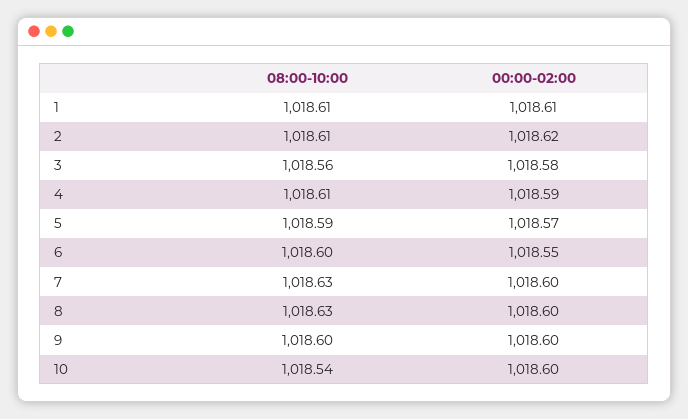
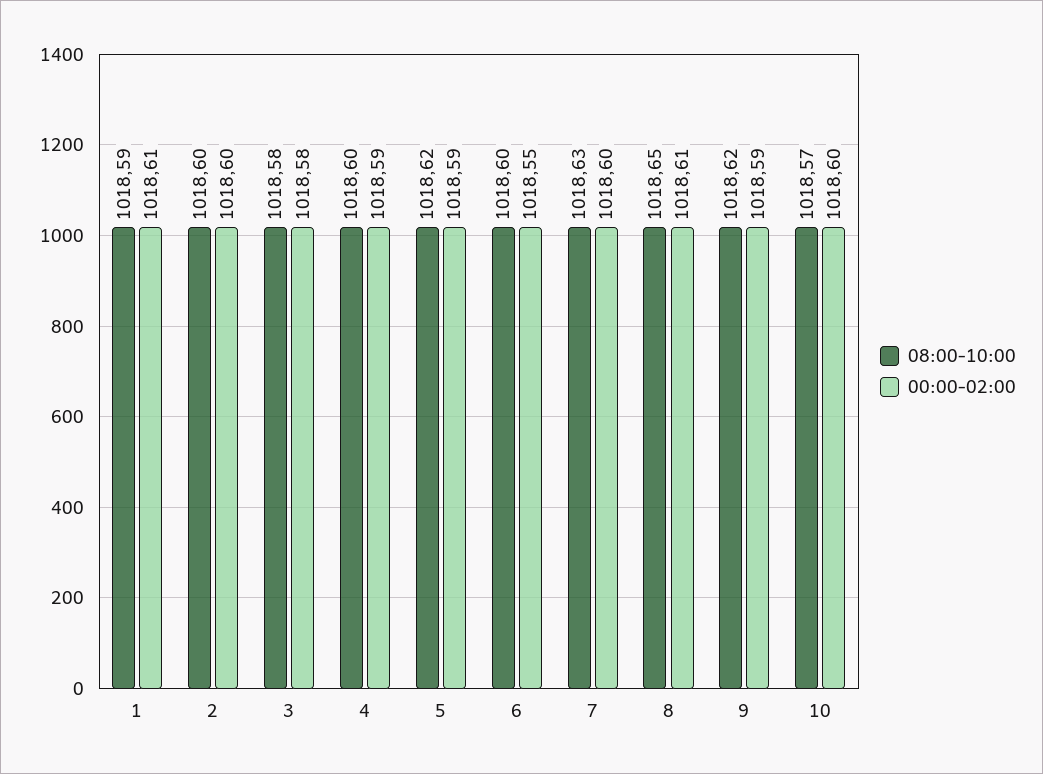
  {
    "08:00-10:00": {
-     "1": 1018.61,
+     "1": 1018.59,
-     "2": 1018.61,
+     "2": 1018.6,
-     "3": 1018.56,
+     "3": 1018.58,
-     "4": 1018.61,
+     "4": 1018.6,
-     "5": 1018.59,
+     "5": 1018.62,
      "6": 1018.6,
      "7": 1018.63,
-     "8": 1018.63,
+     "8": 1018.65,
-     "9": 1018.6,
+     "9": 1018.62,
-     "10": 1018.54
+     "10": 1018.57
    },
    "00:00-02:00": {
      "1": 1018.61,
-     "2": 1018.62,
+     "2": 1018.6,
      "3": 1018.58,
      "4": 1018.59,
-     "5": 1018.57,
+     "5": 1018.59,
      "6": 1018.55,
      "7": 1018.6,
-     "8": 1018.6,
+     "8": 1018.61,
-     "9": 1018.6,
+     "9": 1018.59,
      "10": 1018.6
    }
  }

